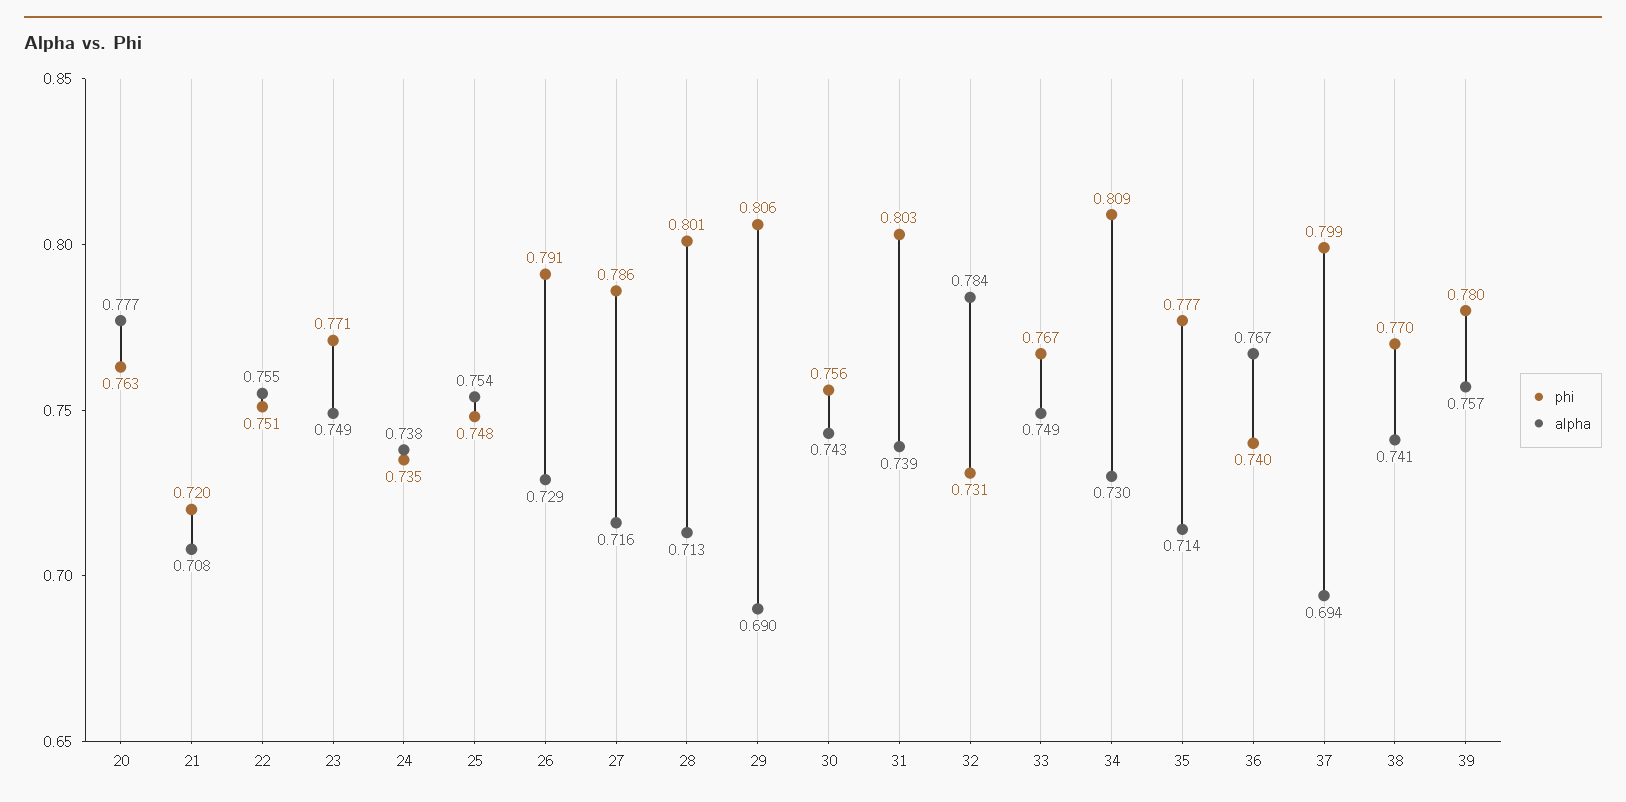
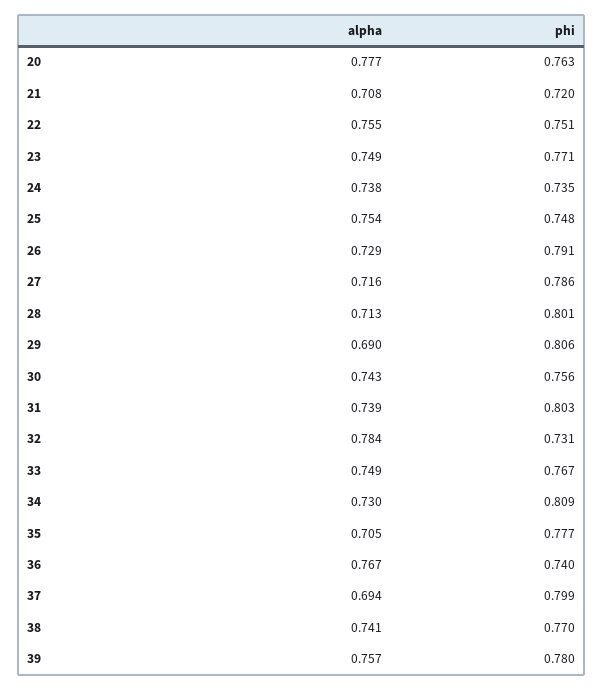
  {
    "phi": {
      "20": 0.763,
      "21": 0.72,
      "22": 0.751,
      "23": 0.771,
      "24": 0.735,
      "25": 0.748,
      "26": 0.791,
      "27": 0.786,
      "28": 0.801,
      "29": 0.806,
      "30": 0.756,
      "31": 0.803,
      "32": 0.731,
      "33": 0.767,
      "34": 0.809,
      "35": 0.777,
      "36": 0.74,
      "37": 0.799,
      "38": 0.77,
      "39": 0.78
    },
    "alpha": {
      "20": 0.777,
      "21": 0.708,
      "22": 0.755,
      "23": 0.749,
      "24": 0.738,
      "25": 0.754,
      "26": 0.729,
      "27": 0.716,
      "28": 0.713,
      "29": 0.69,
      "30": 0.743,
      "31": 0.739,
      "32": 0.784,
      "33": 0.749,
      "34": 0.73,
-     "35": 0.714,
+     "35": 0.705,
      "36": 0.767,
      "37": 0.694,
      "38": 0.741,
      "39": 0.757
    }
  }

